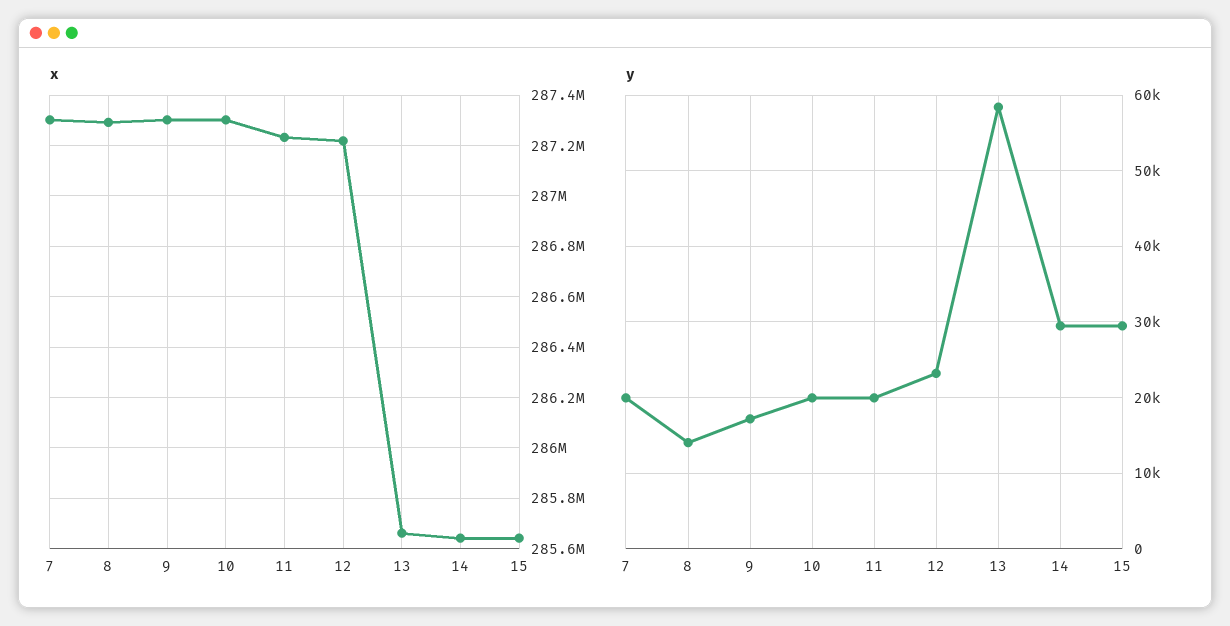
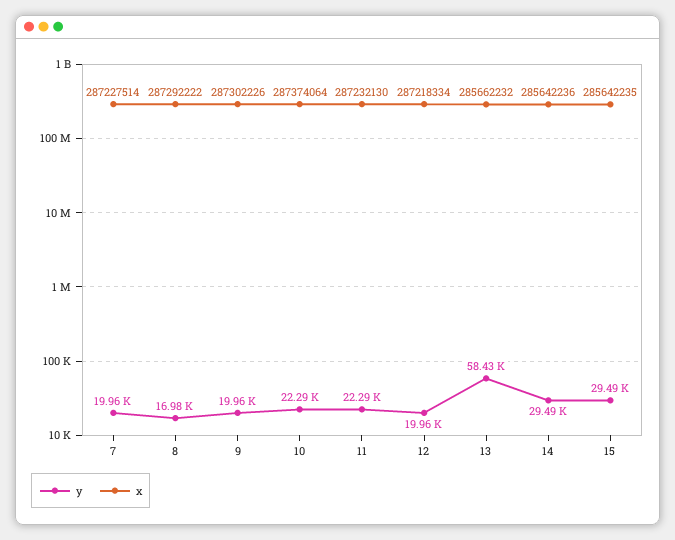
  {
    "x": {
-     "7": 287300000,
+     "7": 287227514,
      "8": 287292222,
      "9": 287302226,
-     "10": 287300000,
+     "10": 287374064,
      "11": 287232130,
      "12": 287218334,
      "13": 285662232,
      "14": 285642236,
      "15": 285642235
    },
    "y": {
      "7": 19960,
-     "8": 14000,
+     "8": 16980,
-     "9": 17000,
+     "9": 19960,
-     "10": 20000,
+     "10": 22290,
-     "11": 20000,
+     "11": 22290,
-     "12": 23000,
+     "12": 19960,
      "13": 58430,
      "14": 29490,
      "15": 29490
    }
  }

